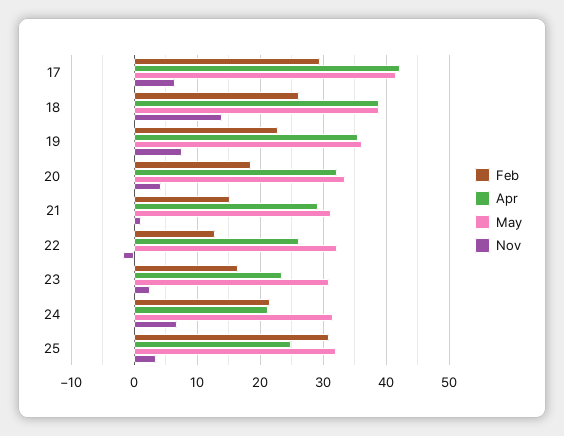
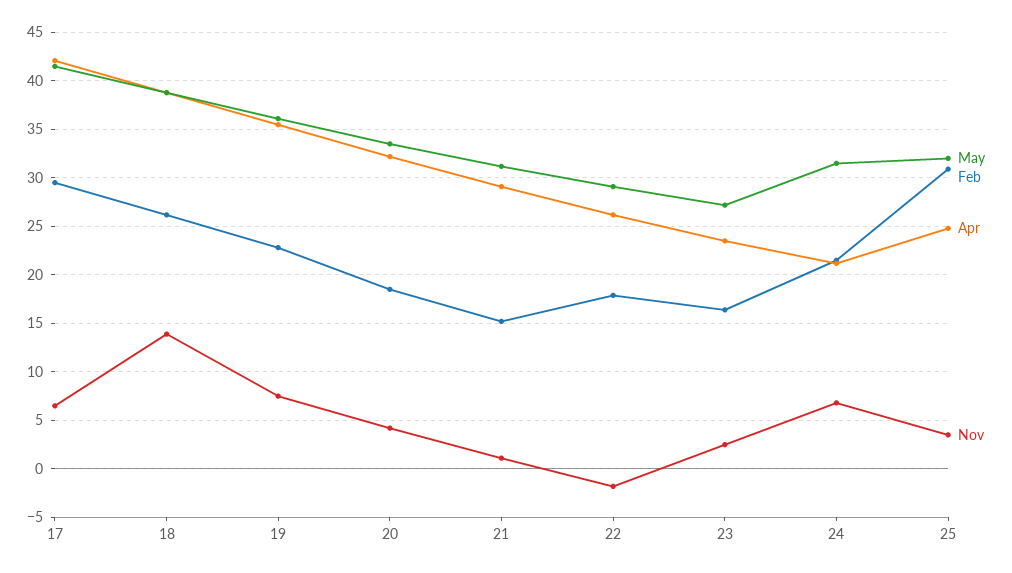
  {
    "Feb": {
      "17": 30,
      "18": 26,
      "19": 23,
      "20": 19,
      "21": 15,
-     "22": 13,
+     "22": 18,
      "23": 16,
      "24": 22,
      "25": 31
    },
    "Apr": {
      "17": 42,
      "18": 39,
      "19": 36,
      "20": 32,
      "21": 29,
      "22": 26,
      "23": 24,
      "24": 21,
      "25": 25
    },
    "May": {
      "17": 42,
      "18": 39,
      "19": 36,
      "20": 34,
      "21": 31,
-     "22": 32,
+     "22": 29,
-     "23": 31,
+     "23": 27,
      "24": 32,
      "25": 32
    },
    "Nov": {
      "17": 7,
      "18": 14,
      "19": 8,
      "20": 4,
      "21": 1,
      "22": -2,
      "23": 3,
      "24": 7,
      "25": 4
    }
  }

